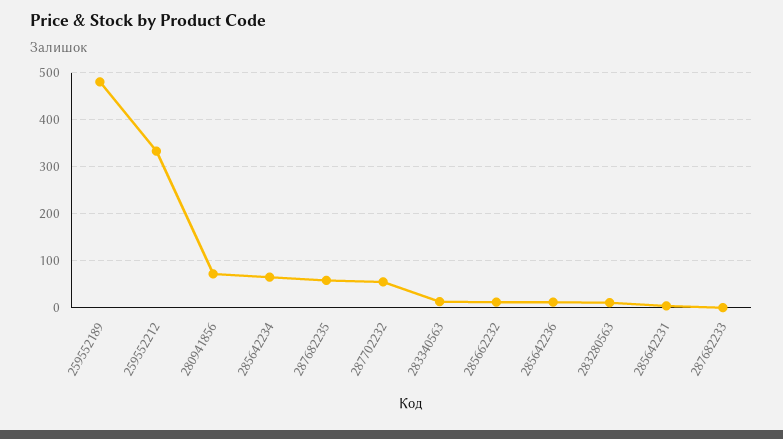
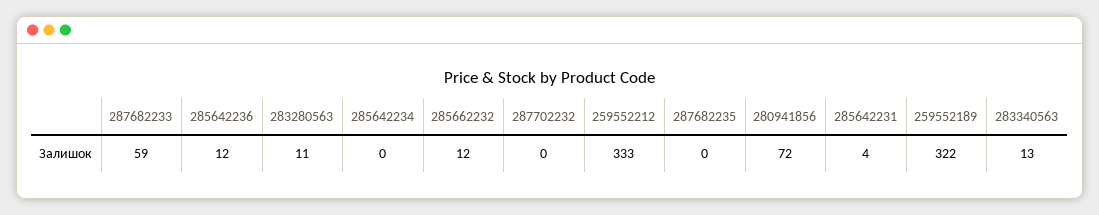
  {
-   "259552189": 480,
+   "259552189": 322,
    "259552212": 333,
    "280941856": 72,
-   "285642234": 60,
+   "285642234": 0,
-   "287682235": 60,
+   "287682235": 0,
-   "287702232": 60,
+   "287702232": 0,
    "283340563": 13,
    "285662232": 12,
    "285642236": 12,
    "283280563": 11,
    "285642231": 4,
-   "287682233": 0
+   "287682233": 59
  }

